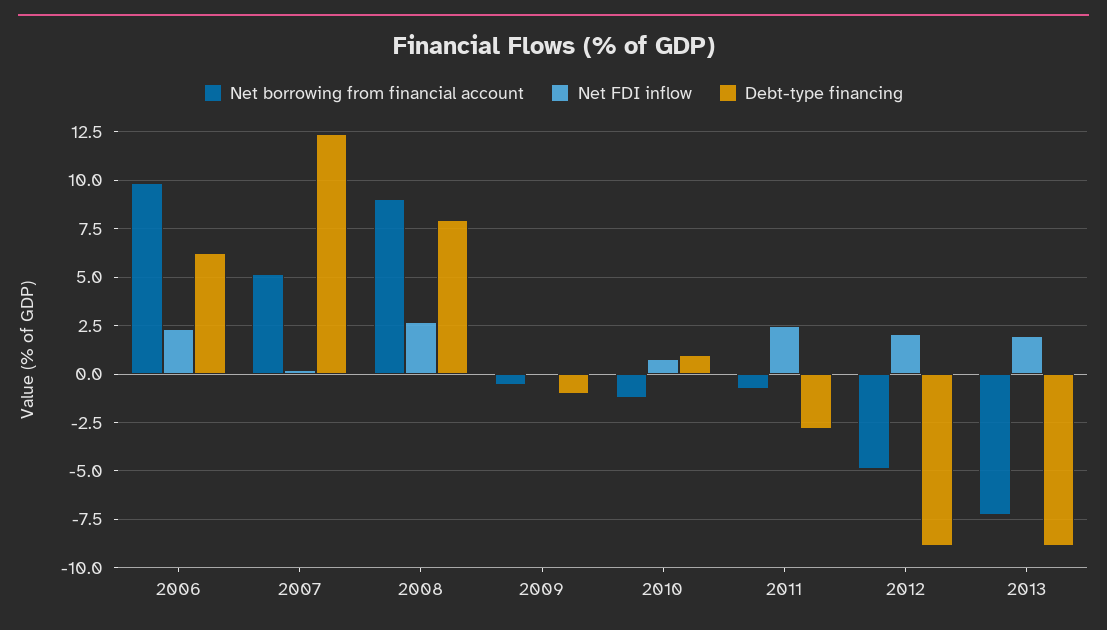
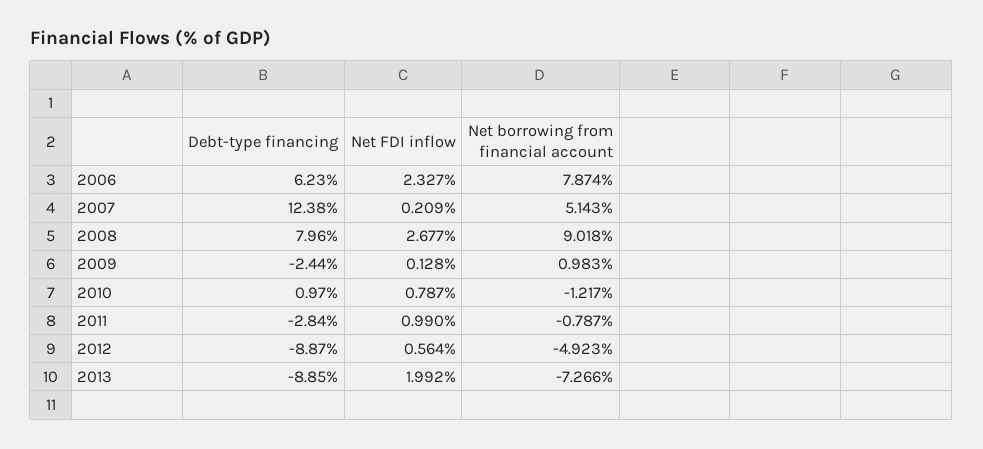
  {
    "Net borrowing from financial account": {
-     "2006": 10,
+     "2006": 7.874,
      "2007": 5.143,
      "2008": 9.018,
-     "2009": -0.5,
+     "2009": 0.983,
      "2010": -1.217,
      "2011": -0.787,
      "2012": -4.923,
      "2013": -7.266
    },
    "Net FDI inflow": {
      "2006": 2.327,
      "2007": 0.209,
      "2008": 2.677,
      "2009": 0.128,
      "2010": 0.787,
-     "2011": 2.5,
+     "2011": 0.99,
-     "2012": 2,
+     "2012": 0.564,
      "2013": 1.992
    },
    "Debt-type financing": {
      "2006": 6.23,
      "2007": 12.38,
      "2008": 7.96,
-     "2009": -1,
+     "2009": -2.44,
      "2010": 0.97,
      "2011": -2.84,
      "2012": -8.87,
      "2013": -8.85
    }
  }

